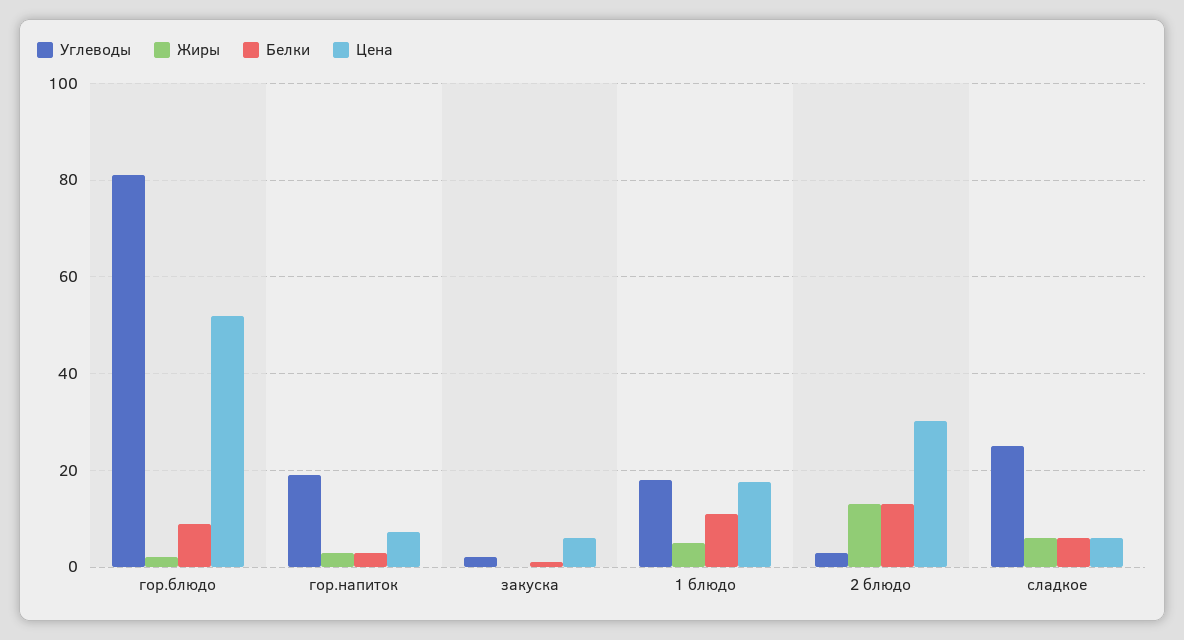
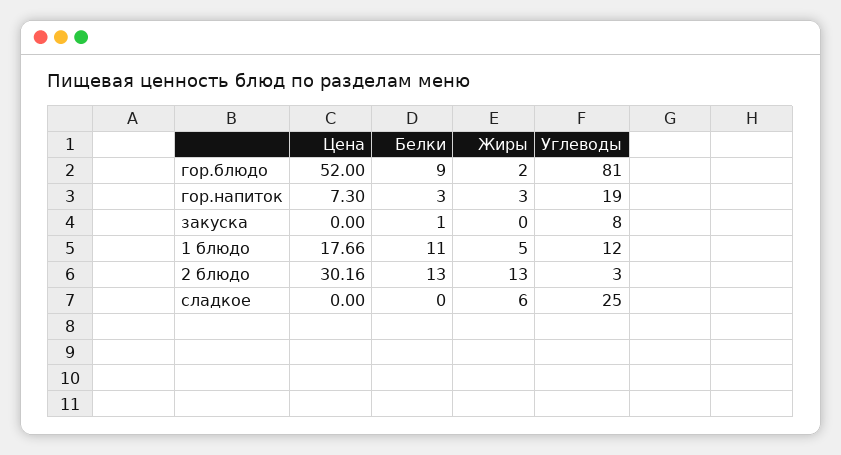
  {
    "Углеводы": {
      "гор.блюдо": 81,
      "гор.напиток": 19,
-     "закуска": 2,
+     "закуска": 8,
-     "1 блюдо": 18,
+     "1 блюдо": 12,
      "2 блюдо": 3,
      "сладкое": 25
    },
    "Жиры": {
      "гор.блюдо": 2,
      "гор.напиток": 3,
      "закуска": 0,
      "1 блюдо": 5,
      "2 блюдо": 13,
      "сладкое": 6
    },
    "Белки": {
      "гор.блюдо": 9,
      "гор.напиток": 3,
      "закуска": 1,
      "1 блюдо": 11,
      "2 блюдо": 13,
-     "сладкое": 6
+     "сладкое": 0
    },
    "Цена": {
      "гор.блюдо": 52,
      "гор.напиток": 7.3,
-     "закуска": 6,
+     "закуска": 0,
      "1 блюдо": 17.66,
      "2 блюдо": 30.16,
-     "сладкое": 6
+     "сладкое": 0
    }
  }

